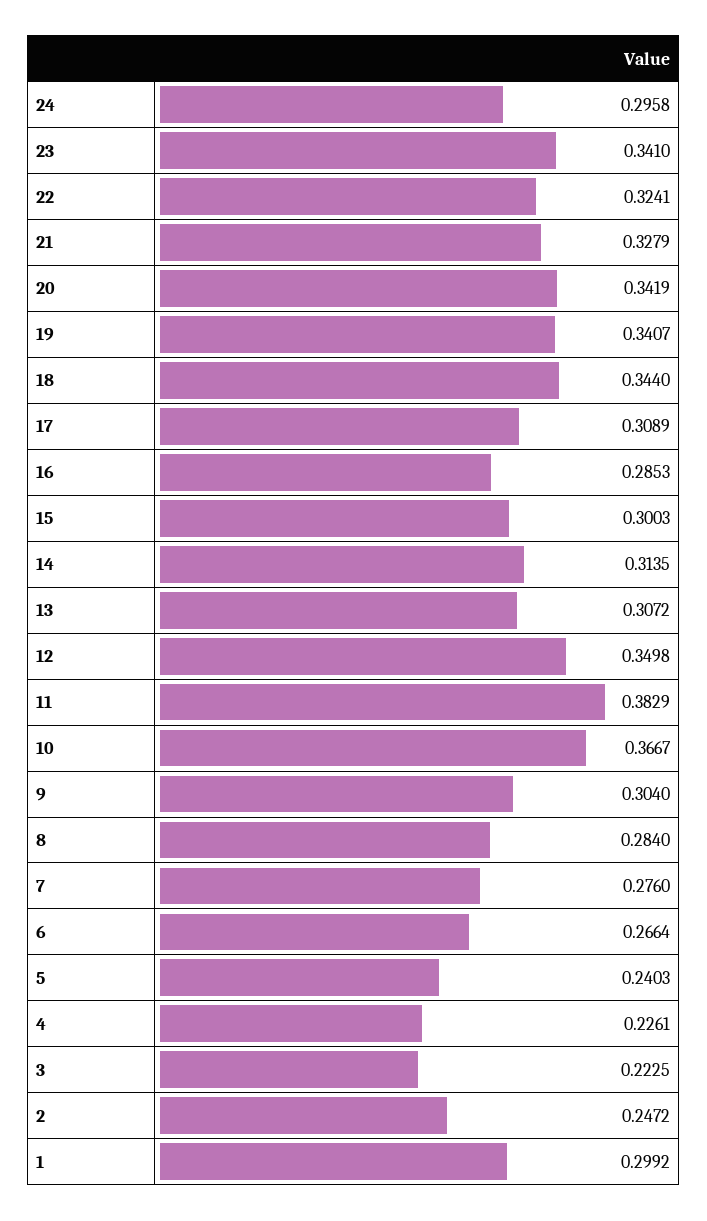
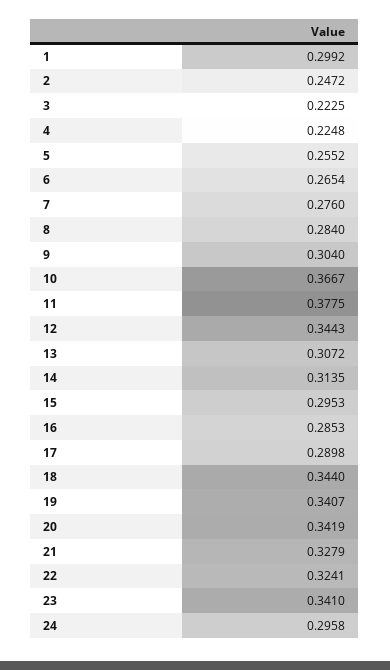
  {
    "24": 0.2958,
    "23": 0.341,
    "22": 0.3241,
    "21": 0.3279,
    "20": 0.3419,
    "19": 0.3407,
    "18": 0.344,
-   "17": 0.3089,
+   "17": 0.2898,
    "16": 0.2853,
-   "15": 0.3003,
+   "15": 0.2953,
    "14": 0.3135,
    "13": 0.3072,
-   "12": 0.3498,
+   "12": 0.3443,
-   "11": 0.3829,
+   "11": 0.3775,
    "10": 0.3667,
    "9": 0.304,
    "8": 0.284,
    "7": 0.276,
-   "6": 0.2664,
+   "6": 0.2654,
-   "5": 0.2403,
+   "5": 0.2552,
-   "4": 0.2261,
+   "4": 0.2248,
    "3": 0.2225,
    "2": 0.2472,
    "1": 0.2992
  }

